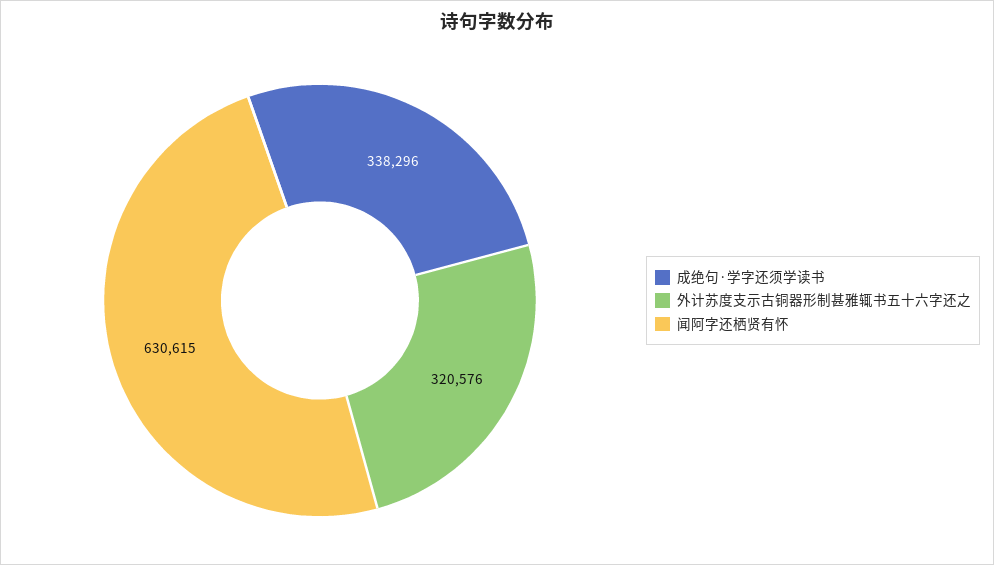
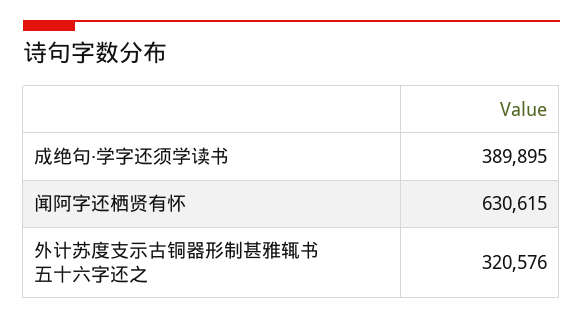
  {
-   "成绝句·学字还须学读书": 338296,
+   "成绝句·学字还须学读书": 389895,
    "外计苏度支示古铜器形制甚雅辄书五十六字还之": 320576,
    "闻阿字还栖贤有怀": 630615
  }

